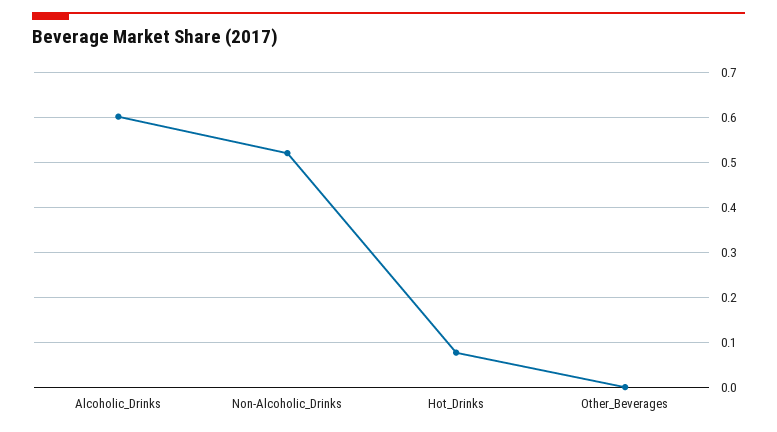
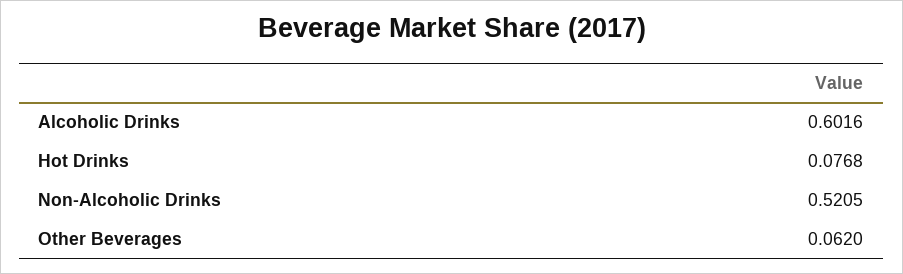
  {
    "Alcoholic_Drinks": 0.6016,
    "Non-Alcoholic_Drinks": 0.5205,
    "Hot_Drinks": 0.0768,
-   "Other_Beverages": 0
+   "Other_Beverages": 0.062
  }

